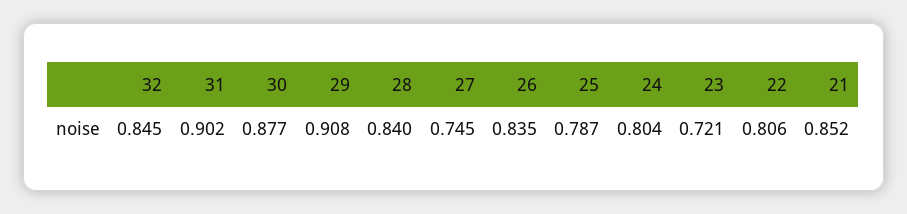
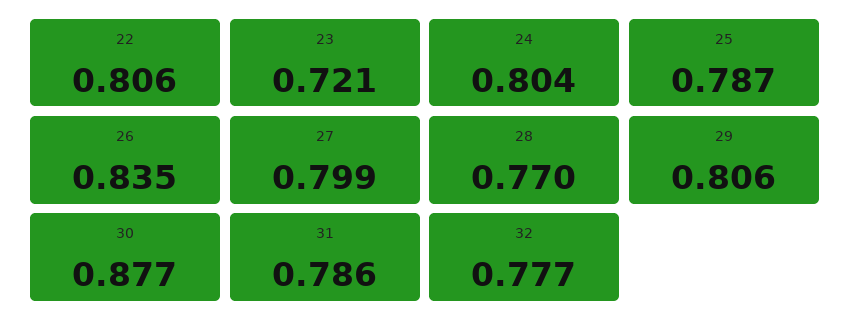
  {
-   "32": 0.845,
+   "32": 0.777,
-   "31": 0.902,
+   "31": 0.786,
    "30": 0.877,
-   "29": 0.908,
+   "29": 0.806,
-   "28": 0.84,
+   "28": 0.77,
-   "27": 0.745,
+   "27": 0.799,
    "26": 0.835,
    "25": 0.787,
    "24": 0.804,
    "23": 0.721,
-   "22": 0.806,
+   "22": 0.806
-   "21": 0.852
  }

